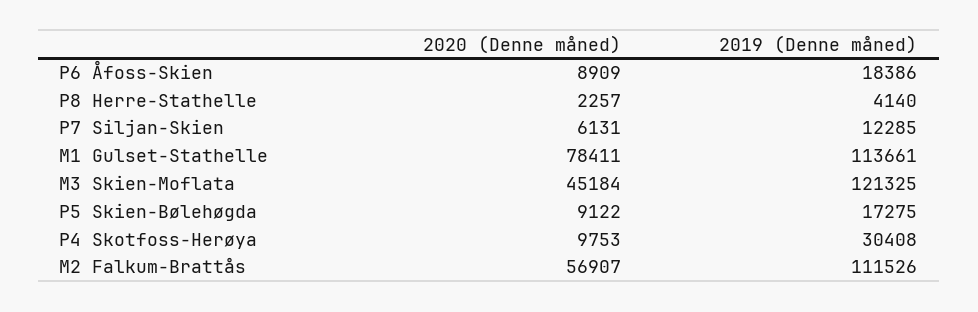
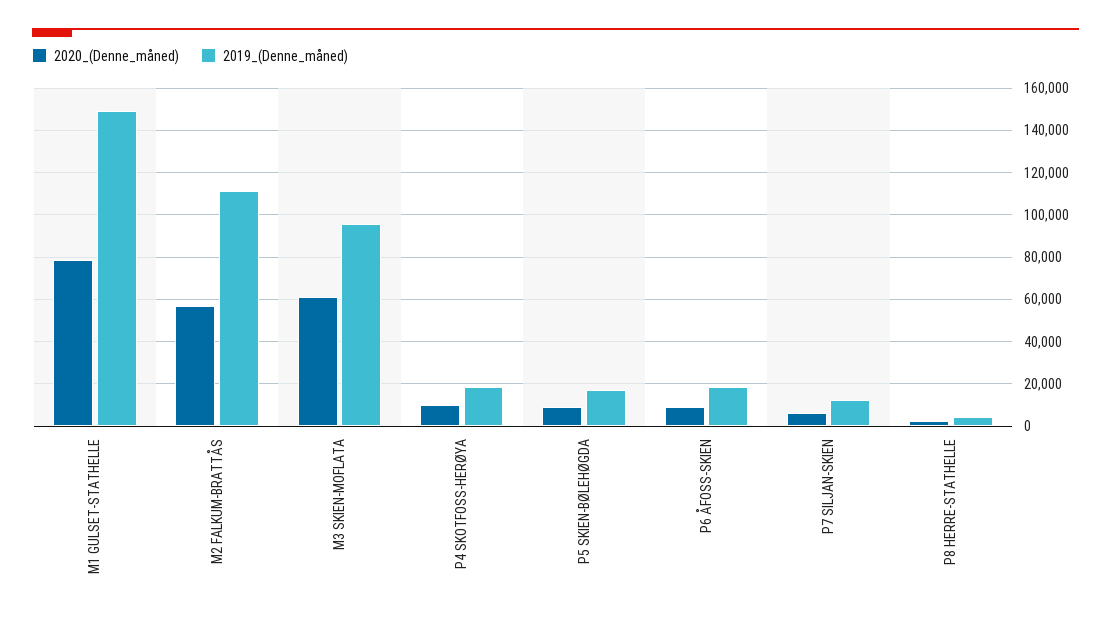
  {
    "2020 (Denne måned)": {
      "P6 Åfoss-Skien": 8909,
      "P8 Herre-Stathelle": 2257,
      "P7 Siljan-Skien": 6131,
      "M1 Gulset-Stathelle": 78411,
-     "M3 Skien-Moflata": 45184,
+     "M3 Skien-Moflata": 60000,
      "P5 Skien-Bølehøgda": 9122,
      "P4 Skotfoss-Herøya": 9753,
      "M2 Falkum-Brattås": 56907
    },
    "2019 (Denne måned)": {
      "P6 Åfoss-Skien": 18386,
      "P8 Herre-Stathelle": 4140,
      "P7 Siljan-Skien": 12285,
-     "M1 Gulset-Stathelle": 113661,
+     "M1 Gulset-Stathelle": 150000,
-     "M3 Skien-Moflata": 121325,
+     "M3 Skien-Moflata": 95000,
      "P5 Skien-Bølehøgda": 17275,
-     "P4 Skotfoss-Herøya": 30408,
+     "P4 Skotfoss-Herøya": 20000,
      "M2 Falkum-Brattås": 111526
    }
  }

